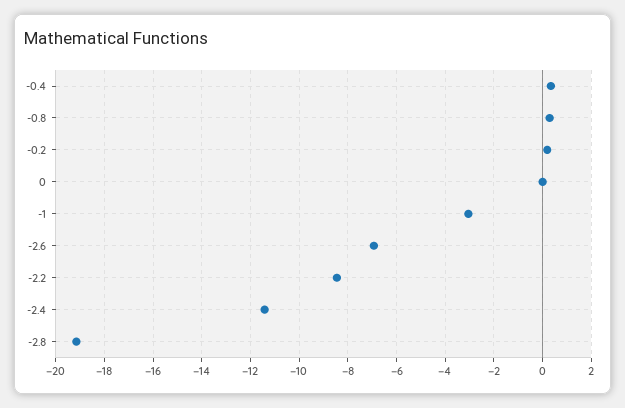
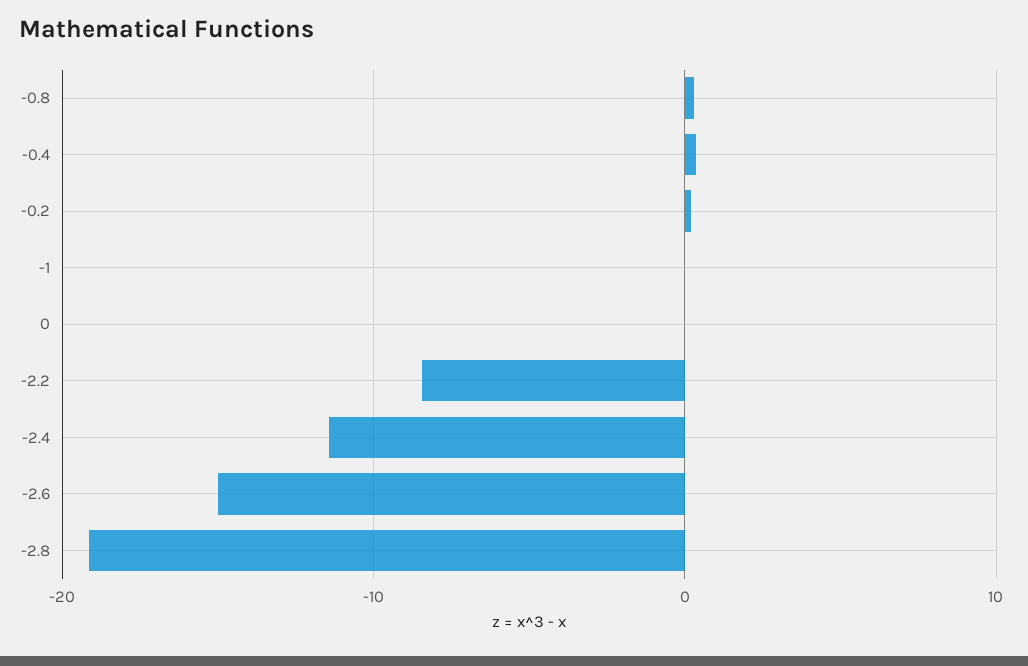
  {
    "-0.4": 0.25,
    "-0.8": 0.25,
    "-0.2": 0.25,
    "0": 0,
-   "-1": -3,
+   "-1": 0,
-   "-2.6": -7,
+   "-2.6": -15,
    "-2.2": -8.5,
    "-2.4": -11.5,
    "-2.8": -19.25
  }

